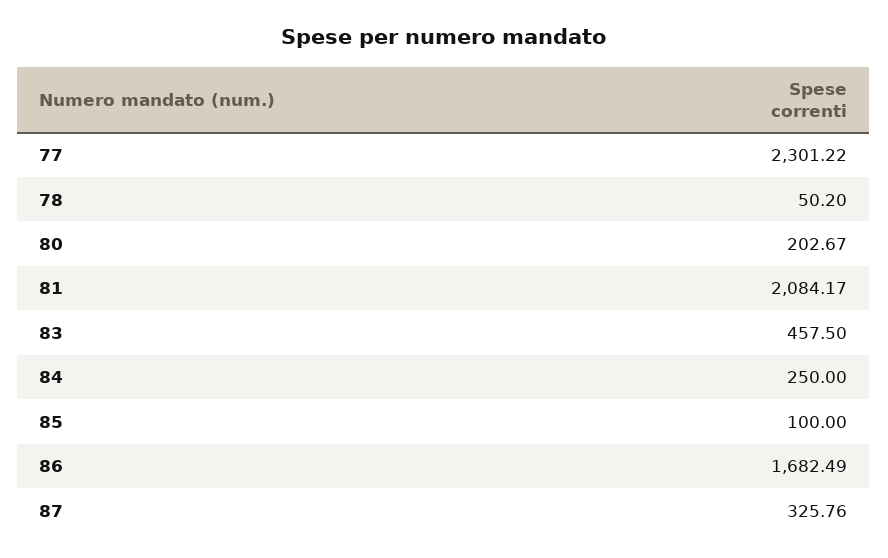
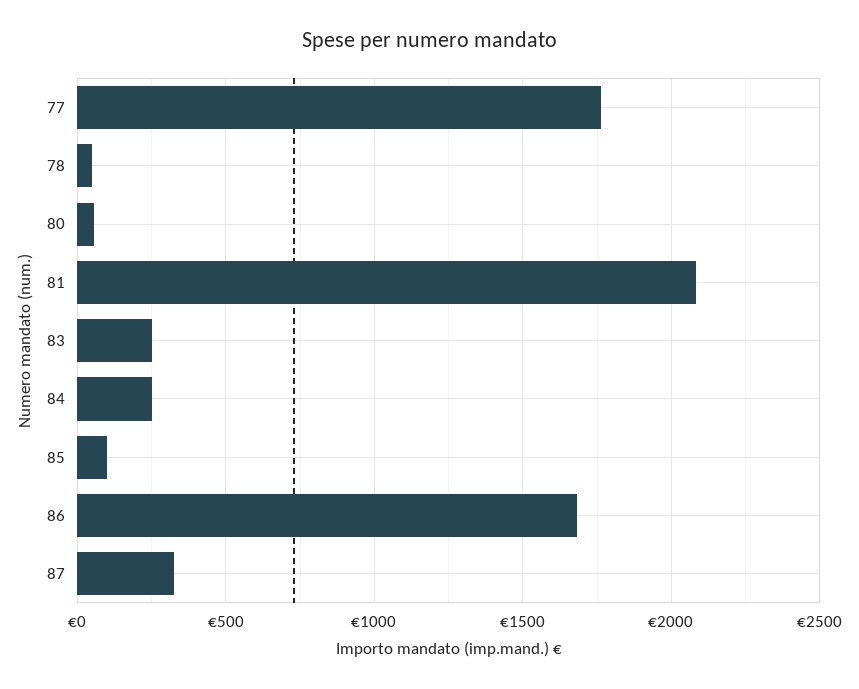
  {
-   "77": 2301.22,
+   "77": 1750,
    "78": 50.2,
-   "80": 202.67,
+   "80": 50,
    "81": 2084.17,
-   "83": 457.5,
+   "83": 250,
    "84": 250,
    "85": 100,
    "86": 1682.49,
    "87": 325.76
  }

